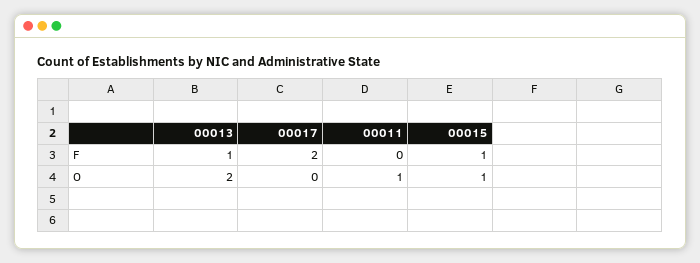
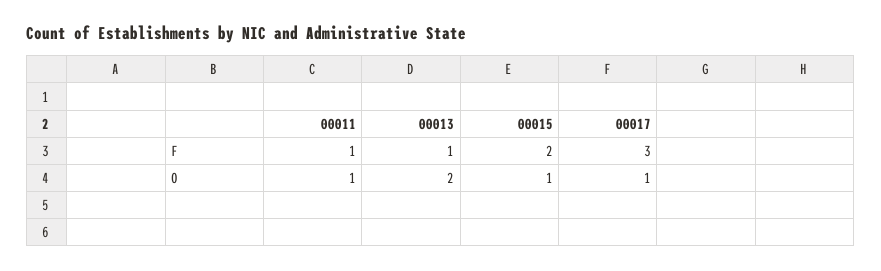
  {
    "00013": {
      "F": 1,
      "O": 2
    },
    "00017": {
-     "F": 2,
+     "F": 3,
-     "O": 0
+     "O": 1
    },
    "00011": {
-     "F": 0,
+     "F": 1,
      "O": 1
    },
    "00015": {
-     "F": 1,
+     "F": 2,
      "O": 1
    }
  }

